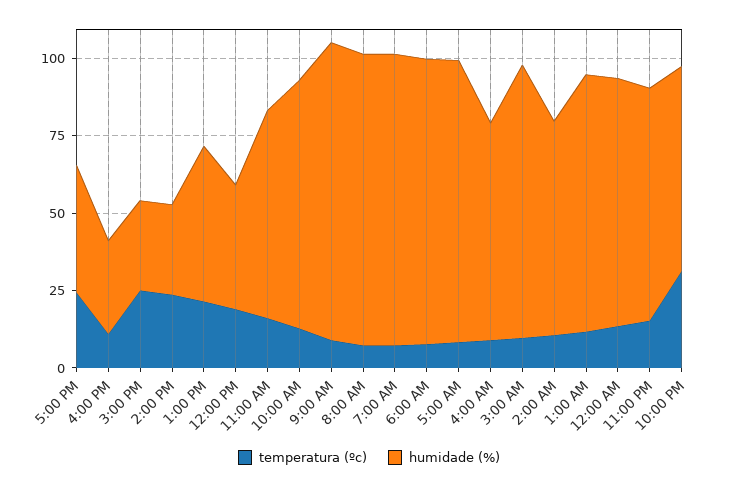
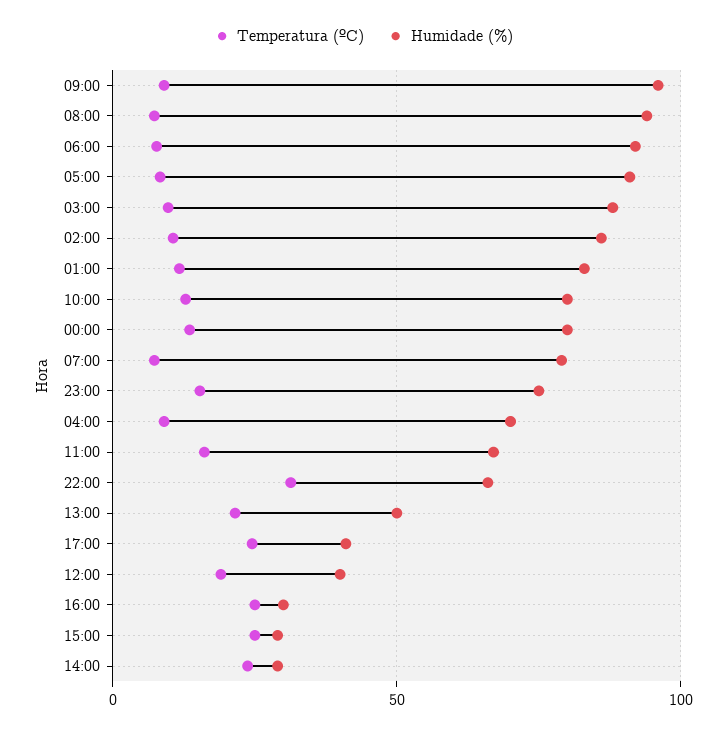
  {
    "temperatura (ºc)": {
      "5:00 PM": 25,
-     "4:00 PM": 10,
+     "4:00 PM": 25,
      "3:00 PM": 25,
      "2:00 PM": 25,
      "1:00 PM": 20,
      "12:00 PM": 20,
      "11:00 AM": 15,
      "10:00 AM": 15,
      "9:00 AM": 10,
      "8:00 AM": 5,
      "7:00 AM": 5,
      "6:00 AM": 10,
      "5:00 AM": 10,
      "4:00 AM": 10,
      "3:00 AM": 10,
      "2:00 AM": 10,
      "1:00 AM": 10,
      "12:00 AM": 15,
      "11:00 PM": 15,
      "10:00 PM": 30
    },
    "humidade (%)": {
      "5:00 PM": 40,
      "4:00 PM": 30,
      "3:00 PM": 30,
      "2:00 PM": 30,
      "1:00 PM": 50,
      "12:00 PM": 40,
      "11:00 AM": 65,
      "10:00 AM": 80,
      "9:00 AM": 95,
      "8:00 AM": 95,
-     "7:00 AM": 95,
+     "7:00 AM": 80,
      "6:00 AM": 90,
      "5:00 AM": 90,
      "4:00 AM": 70,
      "3:00 AM": 90,
-     "2:00 AM": 70,
+     "2:00 AM": 85,
      "1:00 AM": 85,
      "12:00 AM": 80,
      "11:00 PM": 75,
      "10:00 PM": 65
    }
  }

